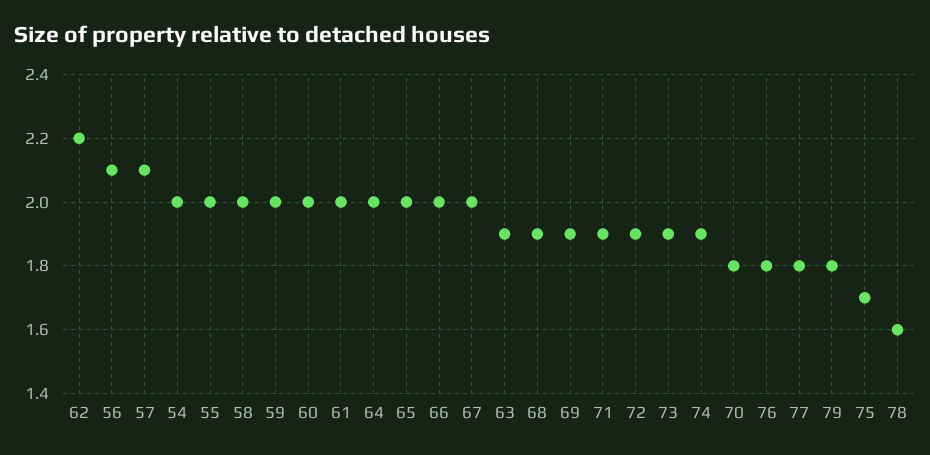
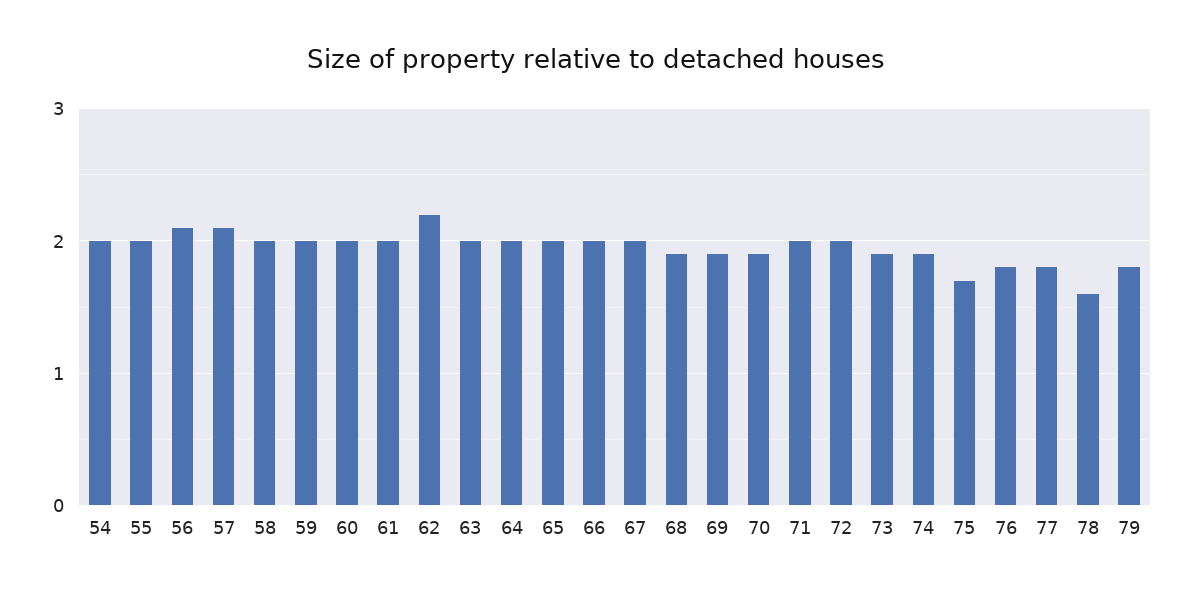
  {
    "62": 2.2,
    "56": 2.1,
    "57": 2.1,
    "54": 2,
    "55": 2,
    "58": 2,
    "59": 2,
    "60": 2,
    "61": 2,
    "64": 2,
    "65": 2,
    "66": 2,
    "67": 2,
-   "63": 1.9,
+   "63": 2,
    "68": 1.9,
    "69": 1.9,
-   "71": 1.9,
+   "71": 2,
-   "72": 1.9,
+   "72": 2,
    "73": 1.9,
    "74": 1.9,
-   "70": 1.8,
+   "70": 1.9,
    "76": 1.8,
    "77": 1.8,
    "79": 1.8,
    "75": 1.7,
    "78": 1.6
  }

